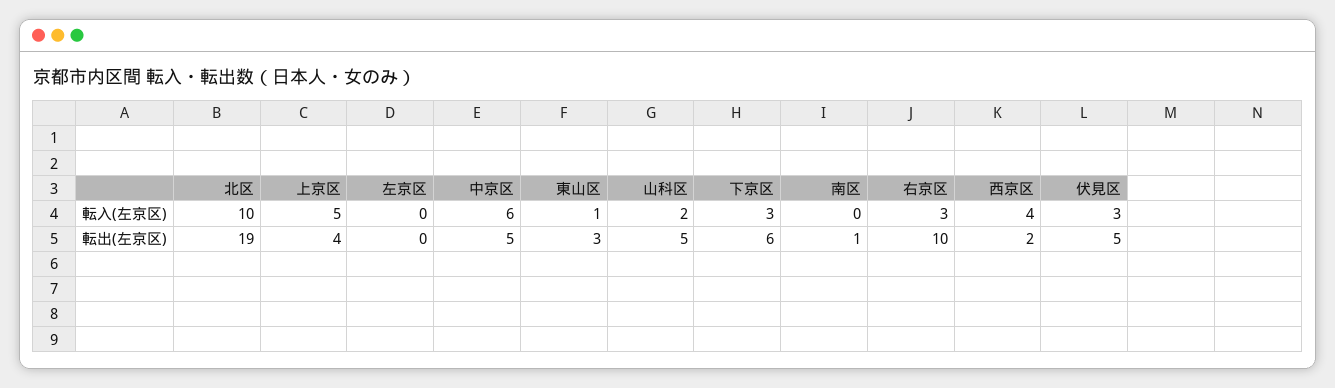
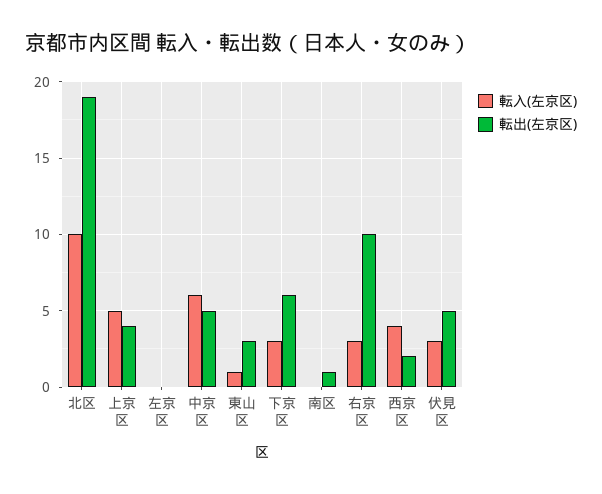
  {
    "転入(左京区)": {
      "北区": 10,
      "上京区": 5,
      "左京区": 0,
      "中京区": 6,
      "東山区": 1,
-     "山科区": 2,
      "下京区": 3,
      "南区": 0,
      "右京区": 3,
      "西京区": 4,
      "伏見区": 3
    },
    "転出(左京区)": {
      "北区": 19,
      "上京区": 4,
      "左京区": 0,
      "中京区": 5,
      "東山区": 3,
-     "山科区": 5,
      "下京区": 6,
      "南区": 1,
      "右京区": 10,
      "西京区": 2,
      "伏見区": 5
    }
  }

